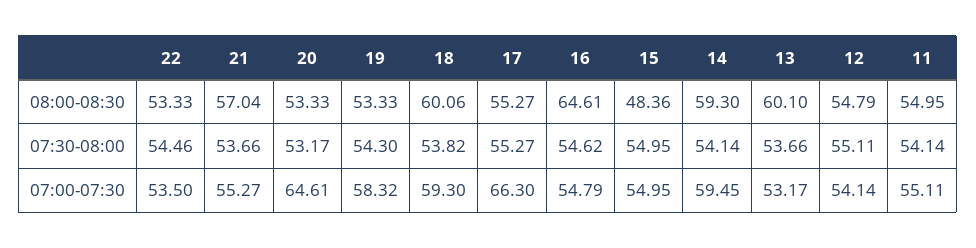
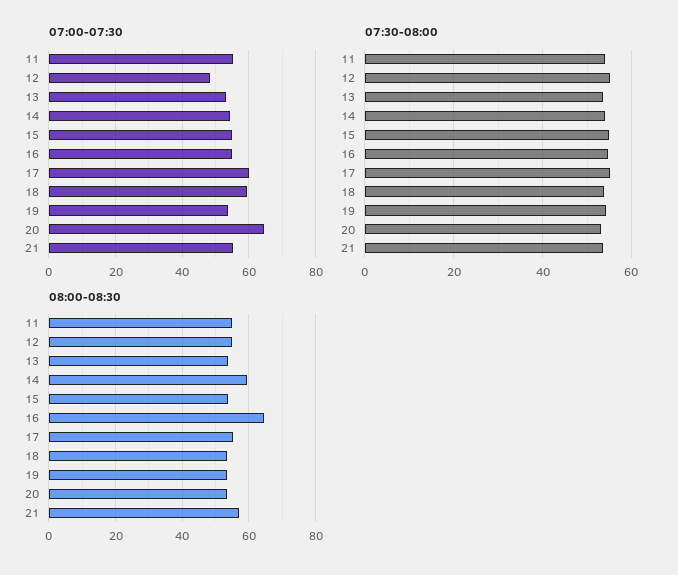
  {
    "08:00-08:30": {
-     "22": 53.33,
      "21": 57.04,
      "20": 53.33,
      "19": 53.33,
-     "18": 60.06,
+     "18": 54,
      "17": 55.27,
      "16": 64.61,
-     "15": 48.36,
+     "15": 54,
      "14": 59.3,
-     "13": 60.1,
+     "13": 54,
      "12": 54.79,
      "11": 54.95
    },
    "07:30-08:00": {
-     "22": 54.46,
      "21": 53.66,
      "20": 53.17,
      "19": 54.3,
      "18": 53.82,
      "17": 55.27,
      "16": 54.62,
      "15": 54.95,
      "14": 54.14,
      "13": 53.66,
      "12": 55.11,
      "11": 54.14
    },
    "07:00-07:30": {
-     "22": 53.5,
      "21": 55.27,
      "20": 64.61,
-     "19": 58.32,
+     "19": 54,
      "18": 59.3,
-     "17": 66.3,
+     "17": 60,
      "16": 54.79,
      "15": 54.95,
-     "14": 59.45,
+     "14": 54,
      "13": 53.17,
-     "12": 54.14,
+     "12": 48,
      "11": 55.11
    }
  }

